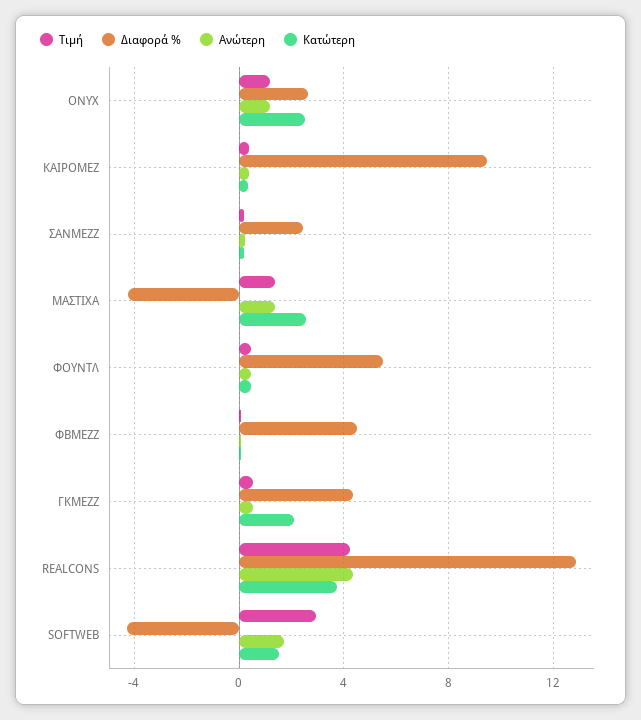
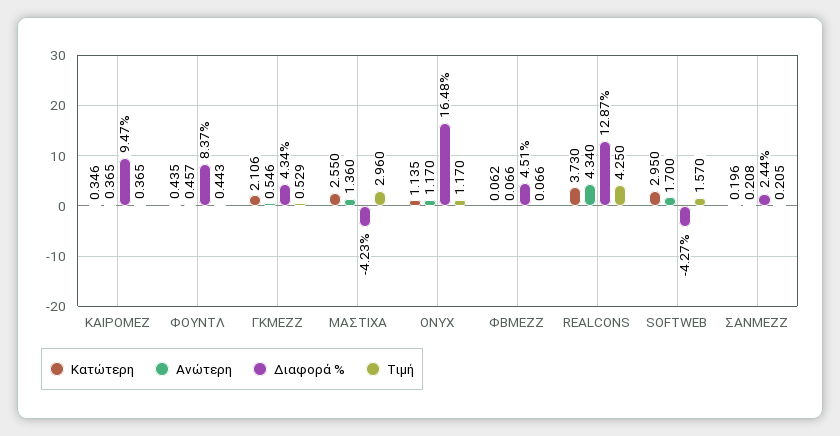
  {
    "Τιμή": {
      "ONYX": 1.17,
      "ΚΑΙΡΟΜΕΖ": 0.365,
      "ΣΑΝΜΕΖΖ": 0.205,
-     "ΜΑΣΤΙΧΑ": 1.5,
+     "ΜΑΣΤΙΧΑ": 2.96,
      "ΦΟΥΝΤΛ": 0.443,
      "ΦΒΜΕΖΖ": 0.066,
      "ΓΚΜΕΖΖ": 0.529,
      "REALCONS": 4.25,
-     "SOFTWEB": 3
+     "SOFTWEB": 1.57
    },
    "Διαφορά %": {
-     "ONYX": 2.5,
+     "ONYX": 16.48,
      "ΚΑΙΡΟΜΕΖ": 9.47,
      "ΣΑΝΜΕΖΖ": 2.44,
      "ΜΑΣΤΙΧΑ": -4.23,
-     "ΦΟΥΝΤΛ": 5.5,
+     "ΦΟΥΝΤΛ": 8.37,
      "ΦΒΜΕΖΖ": 4.51,
      "ΓΚΜΕΖΖ": 4.34,
      "REALCONS": 12.87,
      "SOFTWEB": -4.27
    },
    "Ανώτερη": {
      "ONYX": 1.17,
      "ΚΑΙΡΟΜΕΖ": 0.365,
      "ΣΑΝΜΕΖΖ": 0.208,
      "ΜΑΣΤΙΧΑ": 1.36,
      "ΦΟΥΝΤΛ": 0.457,
      "ΦΒΜΕΖΖ": 0.066,
      "ΓΚΜΕΖΖ": 0.546,
      "REALCONS": 4.34,
      "SOFTWEB": 1.7
    },
    "Κατώτερη": {
-     "ONYX": 2.5,
+     "ONYX": 1.135,
      "ΚΑΙΡΟΜΕΖ": 0.346,
      "ΣΑΝΜΕΖΖ": 0.196,
      "ΜΑΣΤΙΧΑ": 2.55,
      "ΦΟΥΝΤΛ": 0.435,
      "ΦΒΜΕΖΖ": 0.062,
      "ΓΚΜΕΖΖ": 2.106,
      "REALCONS": 3.73,
-     "SOFTWEB": 1.5
+     "SOFTWEB": 2.95
    }
  }

